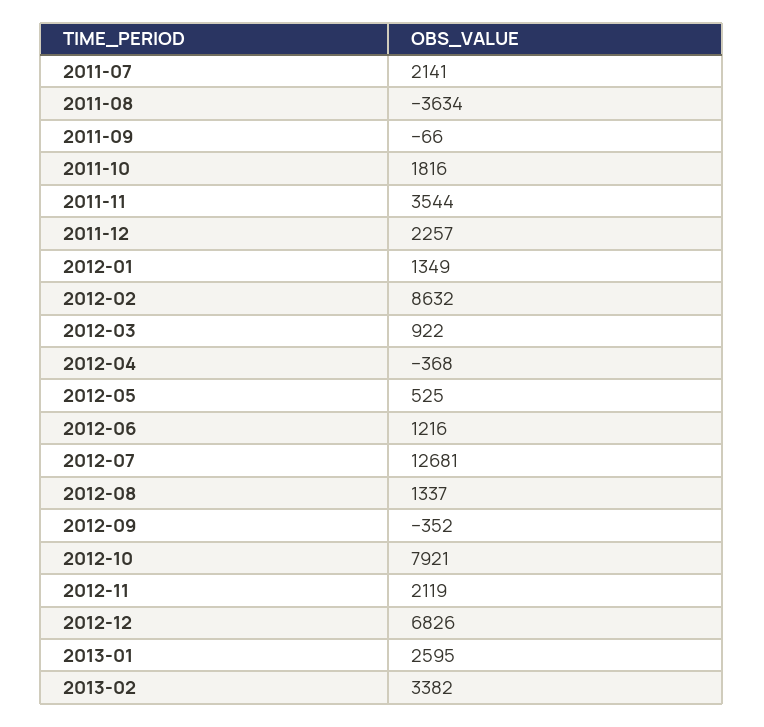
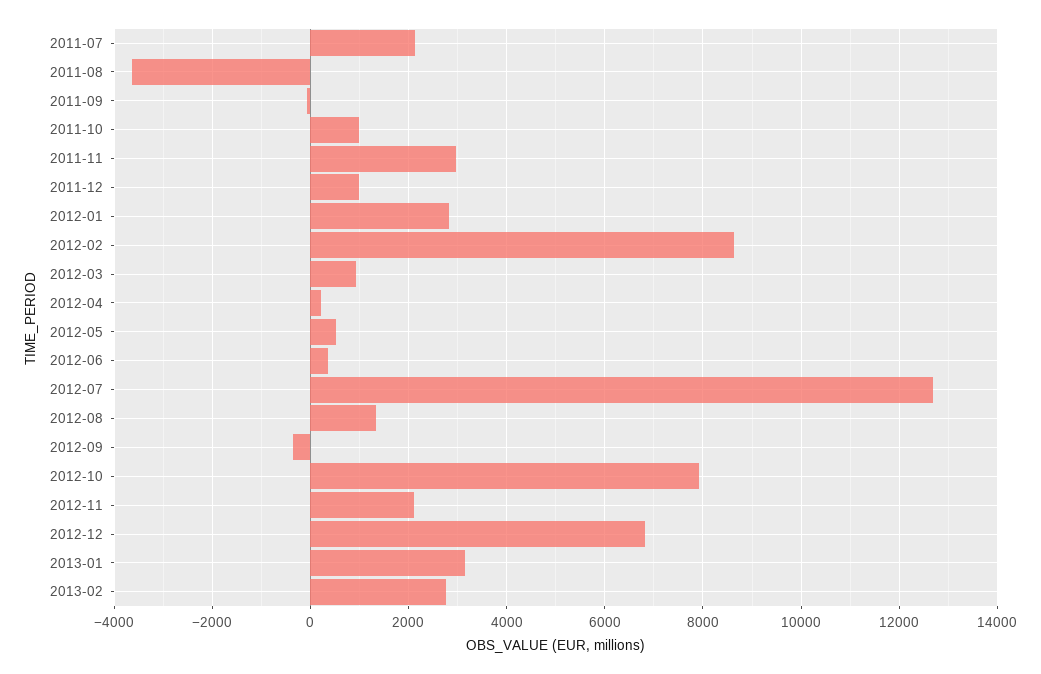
  {
    "2011-07": 2141,
    "2011-08": -3634,
    "2011-09": -66,
-   "2011-10": 1816,
+   "2011-10": 1000,
-   "2011-11": 3544,
+   "2011-11": 3000,
-   "2011-12": 2257,
+   "2011-12": 1000,
-   "2012-01": 1349,
+   "2012-01": 2800,
    "2012-02": 8632,
    "2012-03": 922,
-   "2012-04": -368,
+   "2012-04": 200,
    "2012-05": 525,
-   "2012-06": 1216,
+   "2012-06": 400,
    "2012-07": 12681,
    "2012-08": 1337,
    "2012-09": -352,
    "2012-10": 7921,
    "2012-11": 2119,
    "2012-12": 6826,
-   "2013-01": 2595,
+   "2013-01": 3200,
-   "2013-02": 3382
+   "2013-02": 2800
  }

